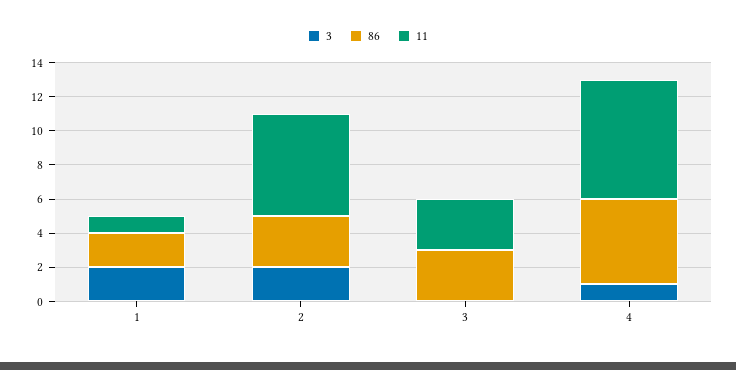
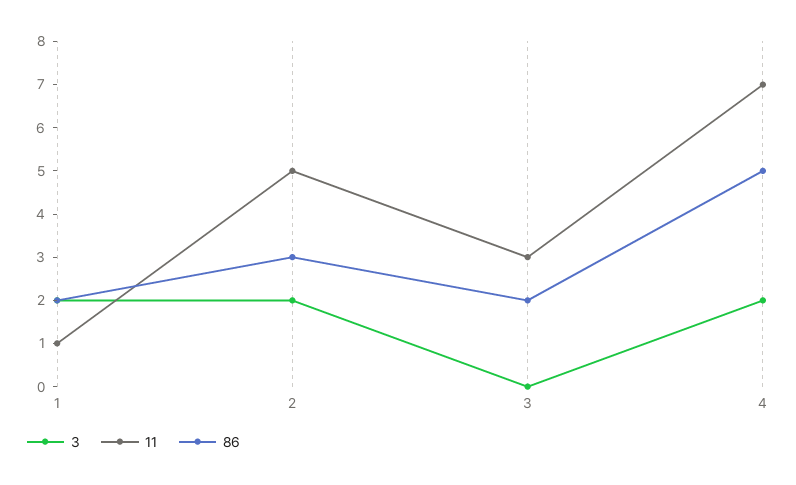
  {
    "3": {
      "1": 2,
      "2": 2,
      "3": 0,
-     "4": 1
+     "4": 2
    },
    "86": {
      "1": 2,
      "2": 3,
-     "3": 3,
+     "3": 2,
      "4": 5
    },
    "11": {
      "1": 1,
-     "2": 6,
+     "2": 5,
      "3": 3,
      "4": 7
    }
  }

